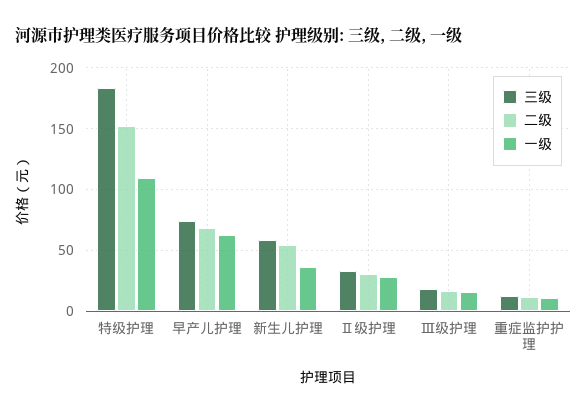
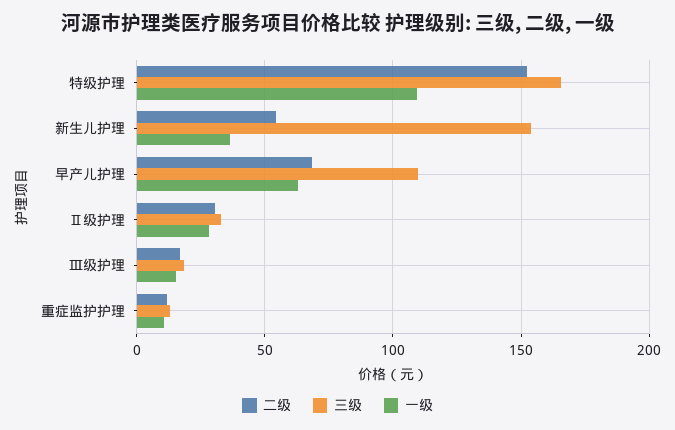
  {
    "三级": {
-     "特级护理": 185,
+     "特级护理": 165,
-     "早产儿护理": 75,
+     "早产儿护理": 110,
-     "新生儿护理": 60,
+     "新生儿护理": 155,
      "Ⅱ级护理": 35,
      "Ⅲ级护理": 20,
      "重症监护护理": 15
    },
    "二级": {
      "特级护理": 150,
      "早产儿护理": 70,
      "新生儿护理": 55,
      "Ⅱ级护理": 30,
      "Ⅲ级护理": 15,
      "重症监护护理": 10
    },
    "一级": {
      "特级护理": 110,
      "早产儿护理": 65,
      "新生儿护理": 35,
      "Ⅱ级护理": 30,
      "Ⅲ级护理": 15,
      "重症监护护理": 10
    }
  }

